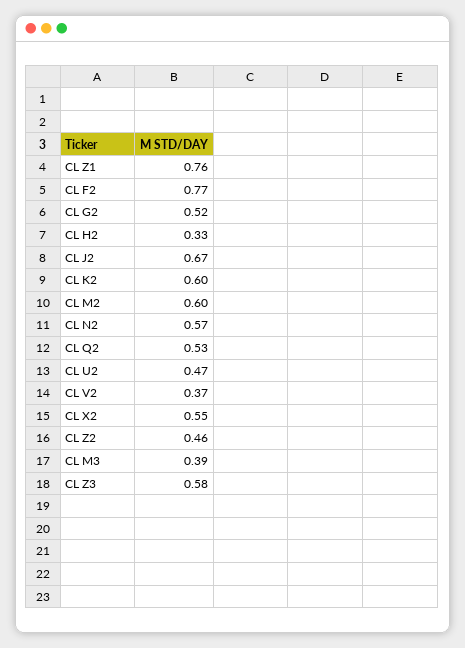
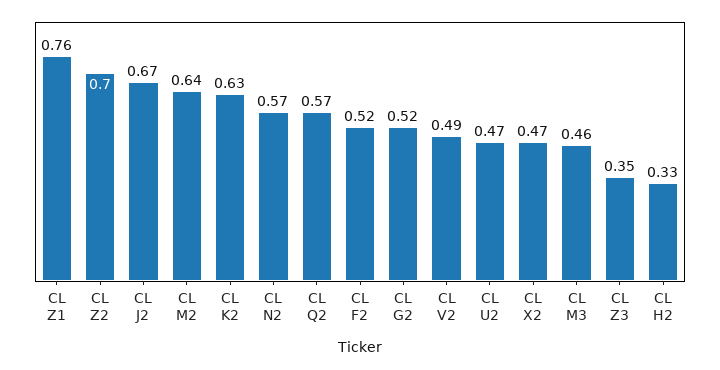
  {
    "CL Z1": 0.76,
-   "CL F2": 0.77,
+   "CL F2": 0.52,
    "CL G2": 0.52,
    "CL H2": 0.33,
    "CL J2": 0.67,
-   "CL K2": 0.6,
+   "CL K2": 0.63,
-   "CL M2": 0.6,
+   "CL M2": 0.64,
    "CL N2": 0.57,
-   "CL Q2": 0.53,
+   "CL Q2": 0.57,
    "CL U2": 0.47,
-   "CL V2": 0.37,
+   "CL V2": 0.49,
-   "CL X2": 0.55,
+   "CL X2": 0.47,
-   "CL Z2": 0.46,
+   "CL Z2": 0.7,
-   "CL M3": 0.39,
+   "CL M3": 0.46,
-   "CL Z3": 0.58
+   "CL Z3": 0.35
  }

